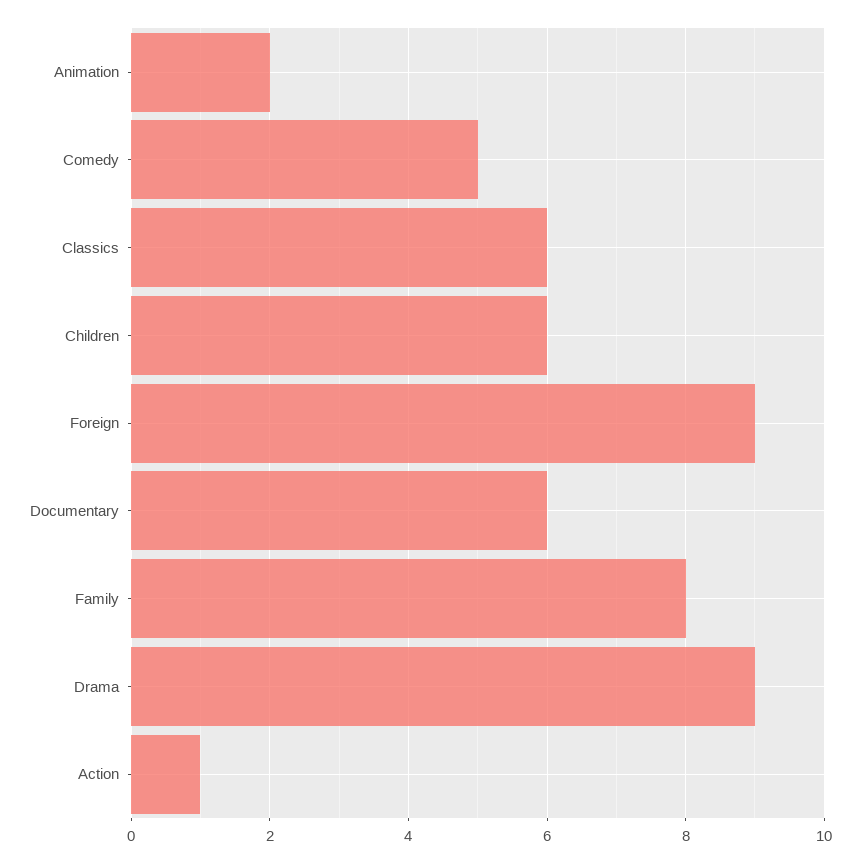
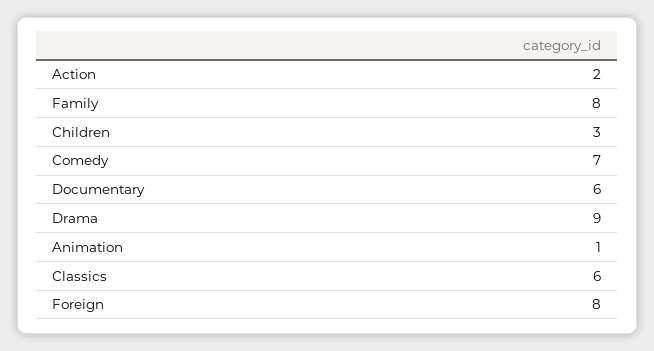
  {
-   "Animation": 2,
+   "Animation": 1,
-   "Comedy": 5,
+   "Comedy": 7,
    "Classics": 6,
-   "Children": 6,
+   "Children": 3,
-   "Foreign": 9,
+   "Foreign": 8,
    "Documentary": 6,
    "Family": 8,
    "Drama": 9,
-   "Action": 1
+   "Action": 2
  }

